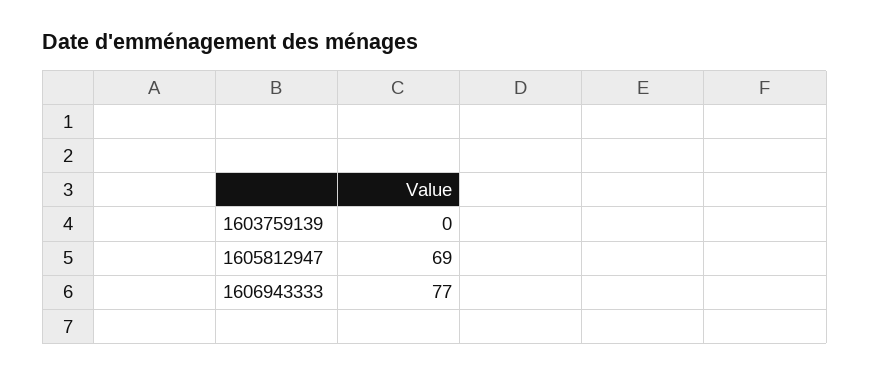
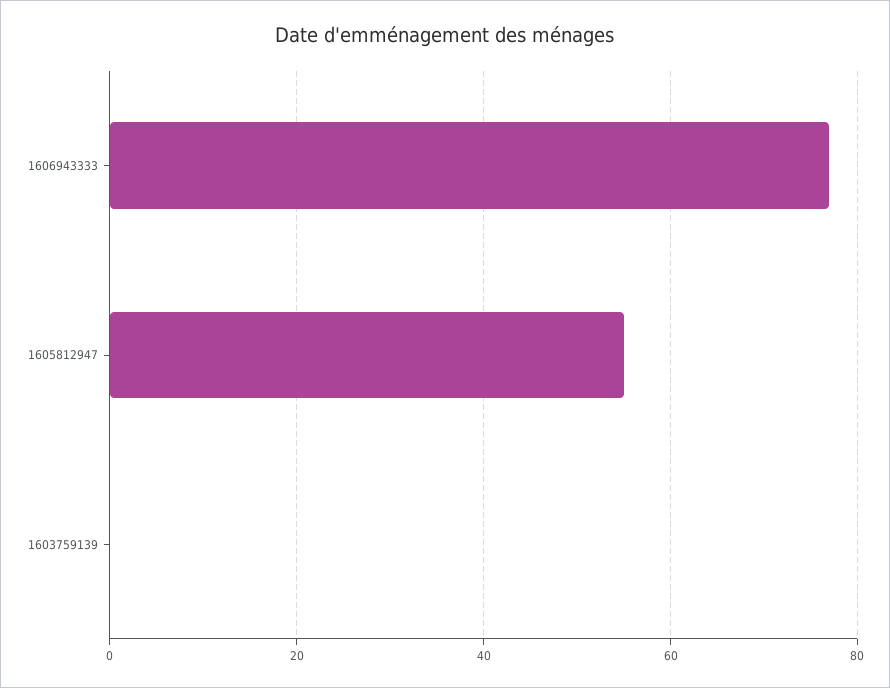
  {
    "1603759139": 0,
-   "1605812947": 69,
+   "1605812947": 55,
    "1606943333": 77
  }

